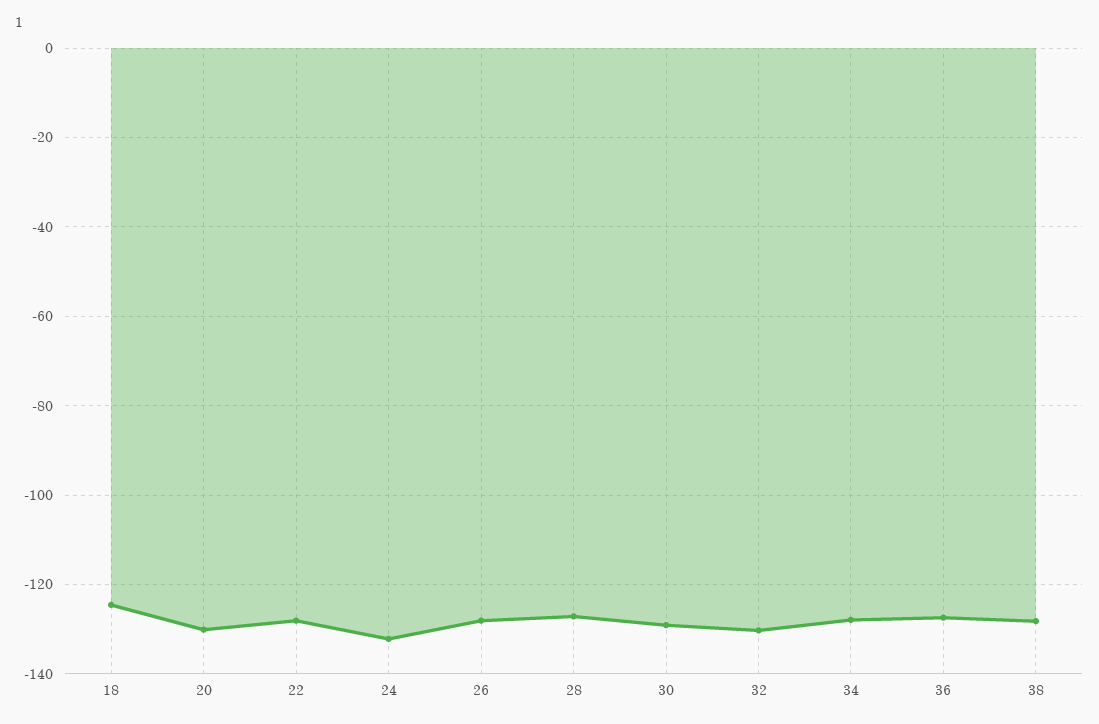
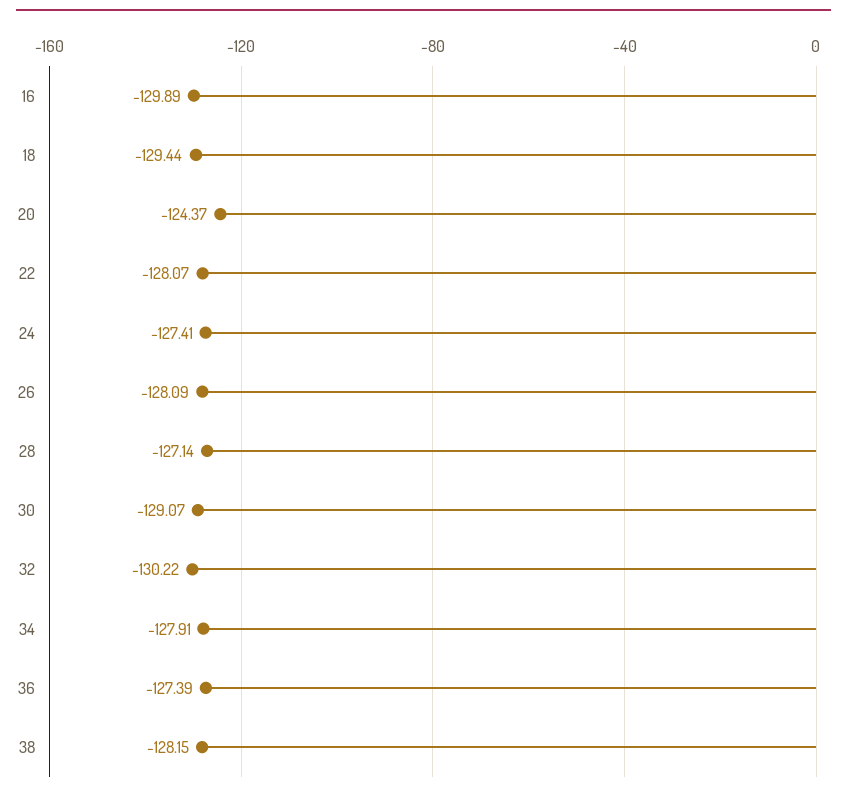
  {
-   "18": -124,
+   "18": -129.44,
-   "20": -130,
+   "20": -124.37,
    "22": -128.07,
-   "24": -132,
+   "24": -127.41,
    "26": -128.09,
    "28": -127.14,
    "30": -129.07,
    "32": -130.22,
    "34": -127.91,
    "36": -127.39,
-   "38": -128.15
+   "38": -128.15,
+   "16": -129.89
  }

